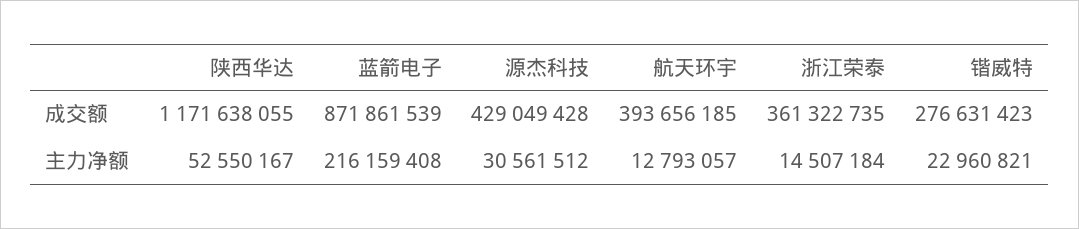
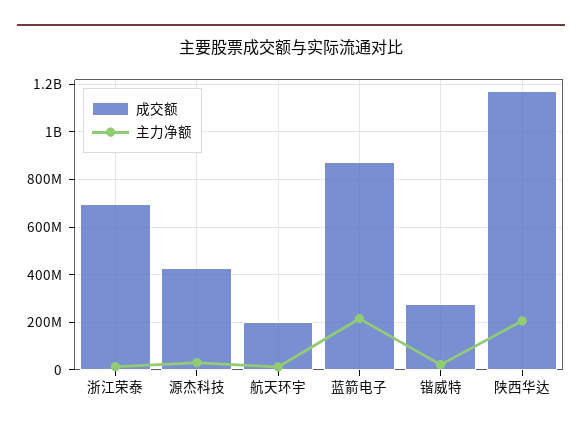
  {
    "成交额": {
      "陕西华达": 1171638055,
      "蓝箭电子": 871861539,
      "源杰科技": 429049428,
-     "航天环宇": 393656185,
+     "航天环宇": 200000000,
-     "浙江荣泰": 361322735,
+     "浙江荣泰": 700000000,
      "锴威特": 276631423
    },
    "主力净额": {
-     "陕西华达": 52550167,
+     "陕西华达": 200000000,
      "蓝箭电子": 216159408,
      "源杰科技": 30561512,
      "航天环宇": 12793057,
      "浙江荣泰": 14507184,
      "锴威特": 22960821
    }
  }

